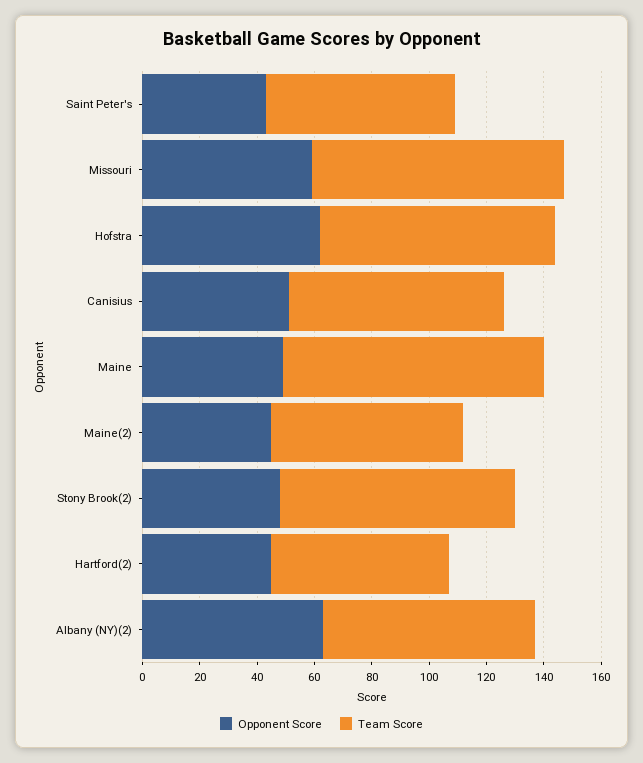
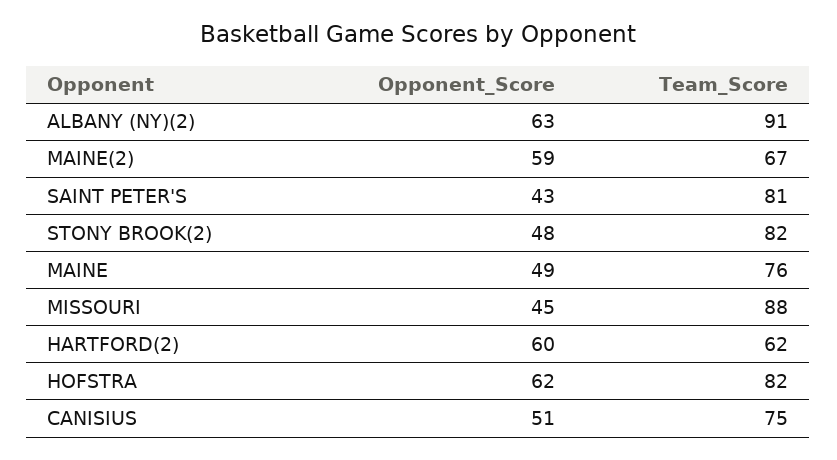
  {
    "Opponent Score": {
      "Saint Peter's": 43,
-     "Missouri": 60,
+     "Missouri": 45,
      "Hofstra": 62,
      "Canisius": 51,
      "Maine": 49,
-     "Maine(2)": 45,
+     "Maine(2)": 59,
      "Stony Brook(2)": 48,
-     "Hartford(2)": 45,
+     "Hartford(2)": 60,
      "Albany (NY)(2)": 63
    },
    "Team Score": {
-     "Saint Peter's": 65,
+     "Saint Peter's": 81,
      "Missouri": 88,
      "Hofstra": 82,
      "Canisius": 75,
-     "Maine": 90,
+     "Maine": 76,
      "Maine(2)": 67,
      "Stony Brook(2)": 82,
      "Hartford(2)": 62,
-     "Albany (NY)(2)": 75
+     "Albany (NY)(2)": 91
    }
  }

